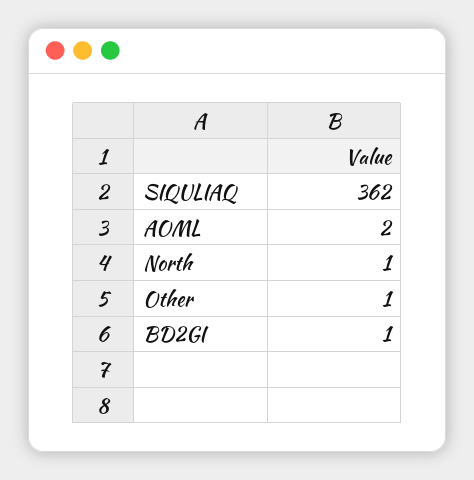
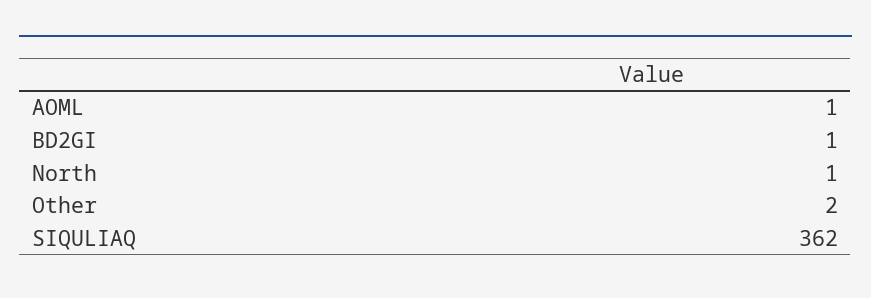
  {
    "SIQULIAQ": 362,
-   "AOML": 2,
+   "AOML": 1,
    "North": 1,
-   "Other": 1,
+   "Other": 2,
    "BD2GI": 1
  }

